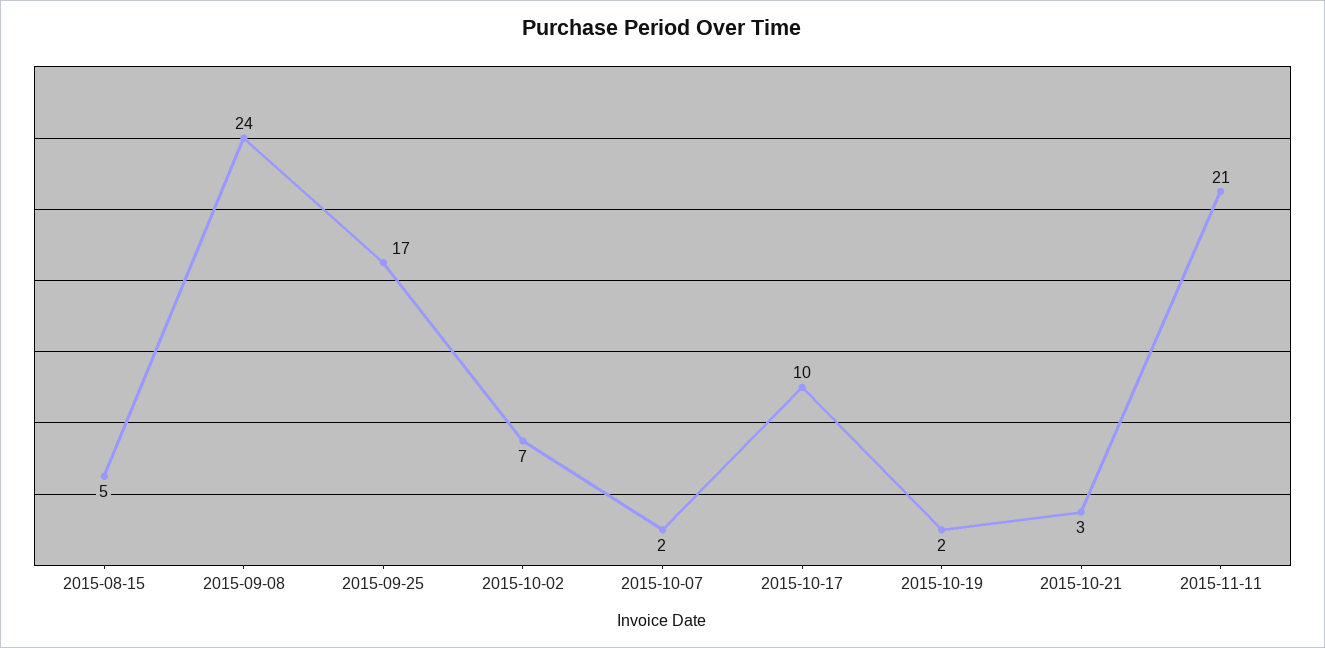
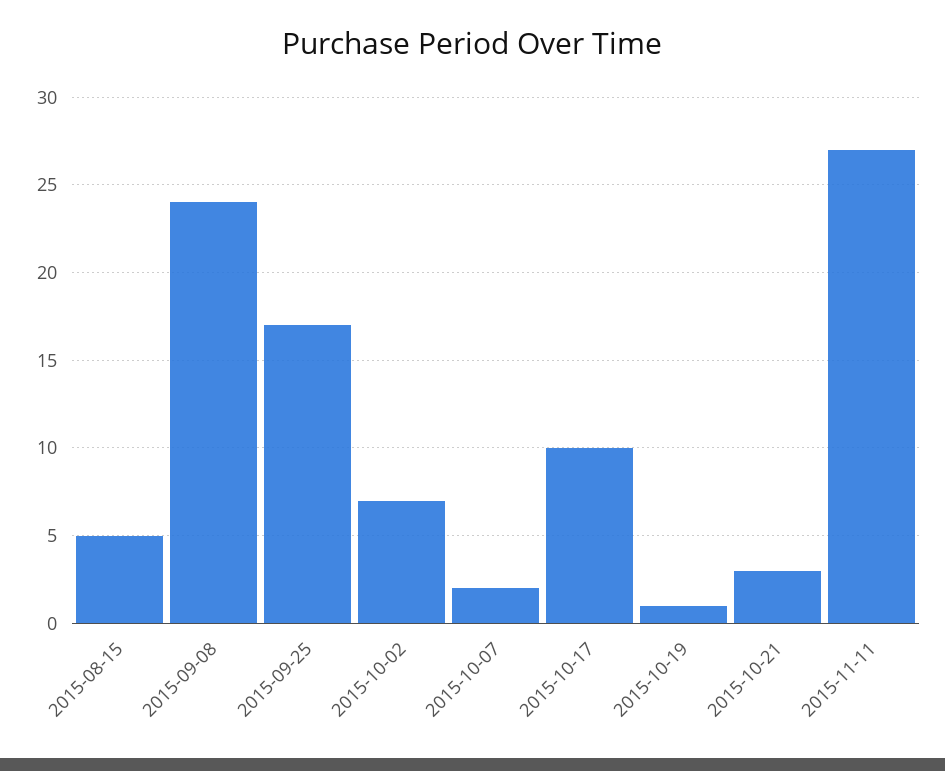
  {
    "2015-08-15": 5,
    "2015-09-08": 24,
    "2015-09-25": 17,
    "2015-10-02": 7,
    "2015-10-07": 2,
    "2015-10-17": 10,
-   "2015-10-19": 2,
+   "2015-10-19": 1,
    "2015-10-21": 3,
-   "2015-11-11": 21
+   "2015-11-11": 27
  }

